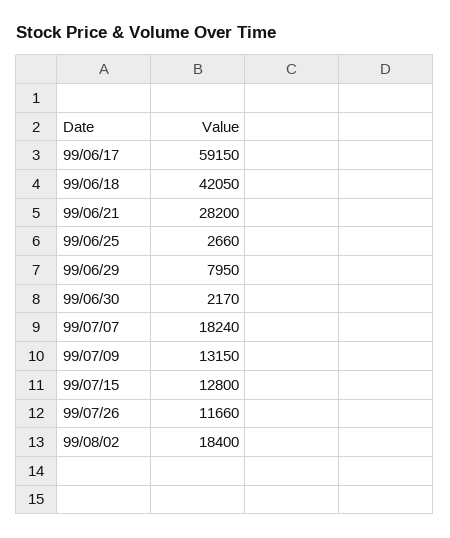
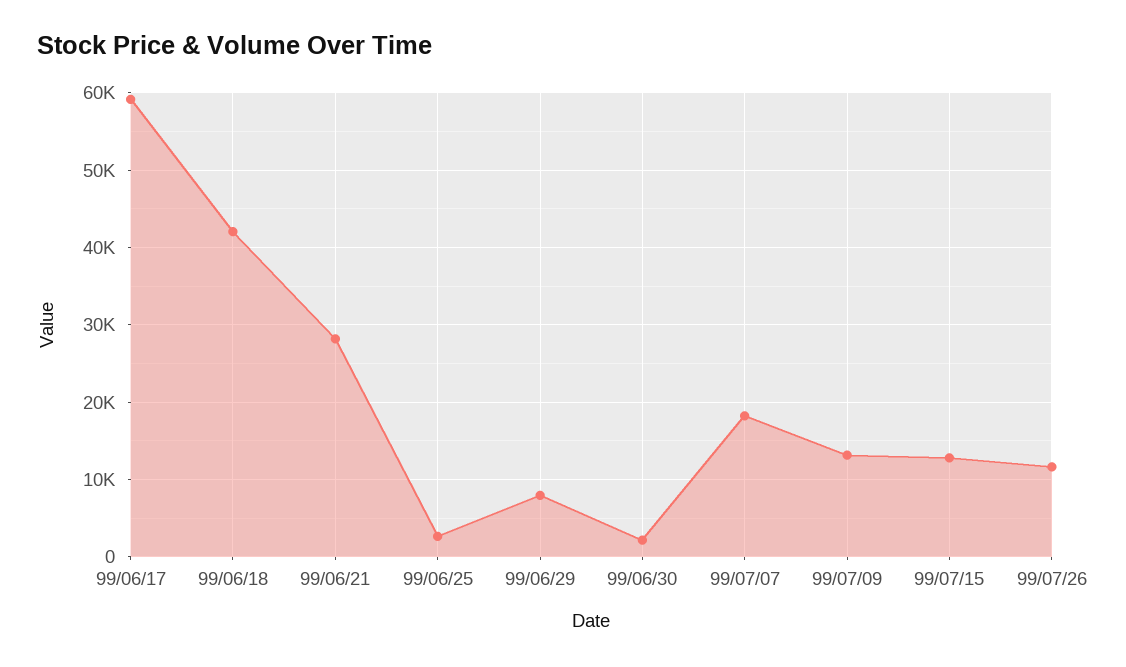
  {
    "99/06/17": 59150,
    "99/06/18": 42050,
    "99/06/21": 28200,
    "99/06/25": 2660,
    "99/06/29": 7950,
    "99/06/30": 2170,
    "99/07/07": 18240,
    "99/07/09": 13150,
    "99/07/15": 12800,
-   "99/07/26": 11660,
+   "99/07/26": 11660
-   "99/08/02": 18400
  }

